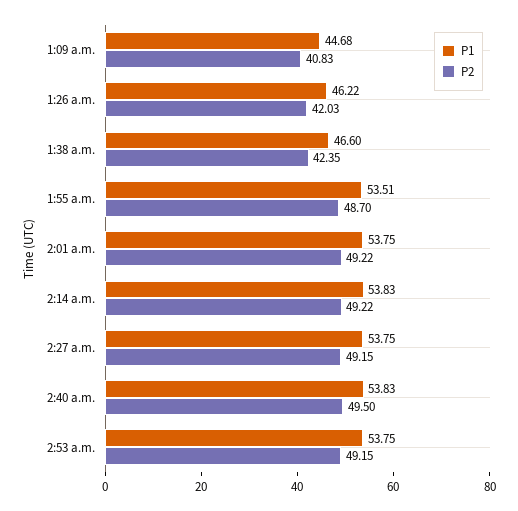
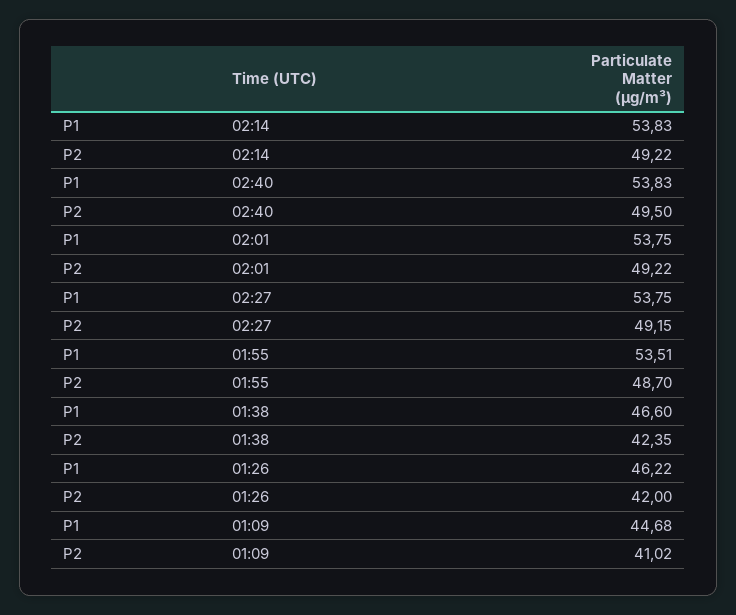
  {
    "P1": {
      "1:09 a.m.": 44.68,
      "1:26 a.m.": 46.22,
      "1:38 a.m.": 46.6,
      "1:55 a.m.": 53.51,
      "2:01 a.m.": 53.75,
      "2:14 a.m.": 53.83,
      "2:27 a.m.": 53.75,
-     "2:40 a.m.": 53.83,
+     "2:40 a.m.": 53.83
-     "2:53 a.m.": 53.75
    },
    "P2": {
-     "1:09 a.m.": 40.83,
+     "1:09 a.m.": 41.02,
-     "1:26 a.m.": 42.03,
+     "1:26 a.m.": 42,
      "1:38 a.m.": 42.35,
      "1:55 a.m.": 48.7,
      "2:01 a.m.": 49.22,
      "2:14 a.m.": 49.22,
      "2:27 a.m.": 49.15,
-     "2:40 a.m.": 49.5,
+     "2:40 a.m.": 49.5
-     "2:53 a.m.": 49.15
    }
  }

